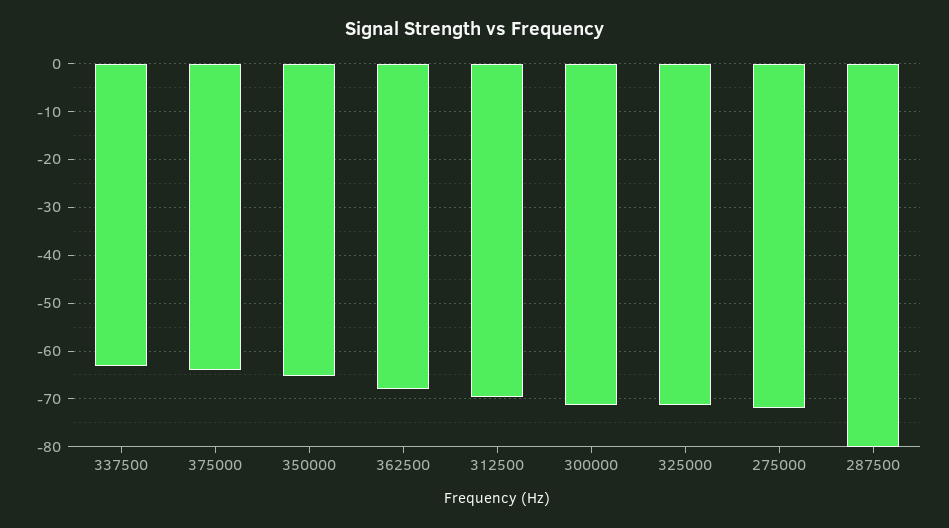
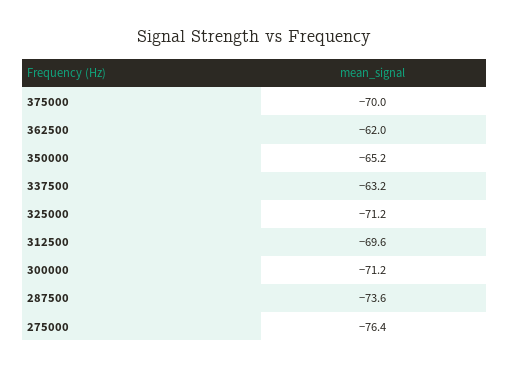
  {
    "337500": -63.2,
-   "375000": -64,
+   "375000": -70,
    "350000": -65.2,
-   "362500": -68,
+   "362500": -62,
    "312500": -69.6,
    "300000": -71.2,
    "325000": -71.2,
-   "275000": -72,
+   "275000": -76.4,
-   "287500": -80
+   "287500": -73.6
  }

